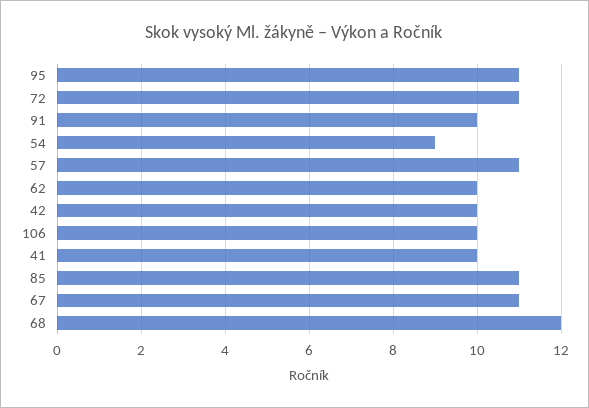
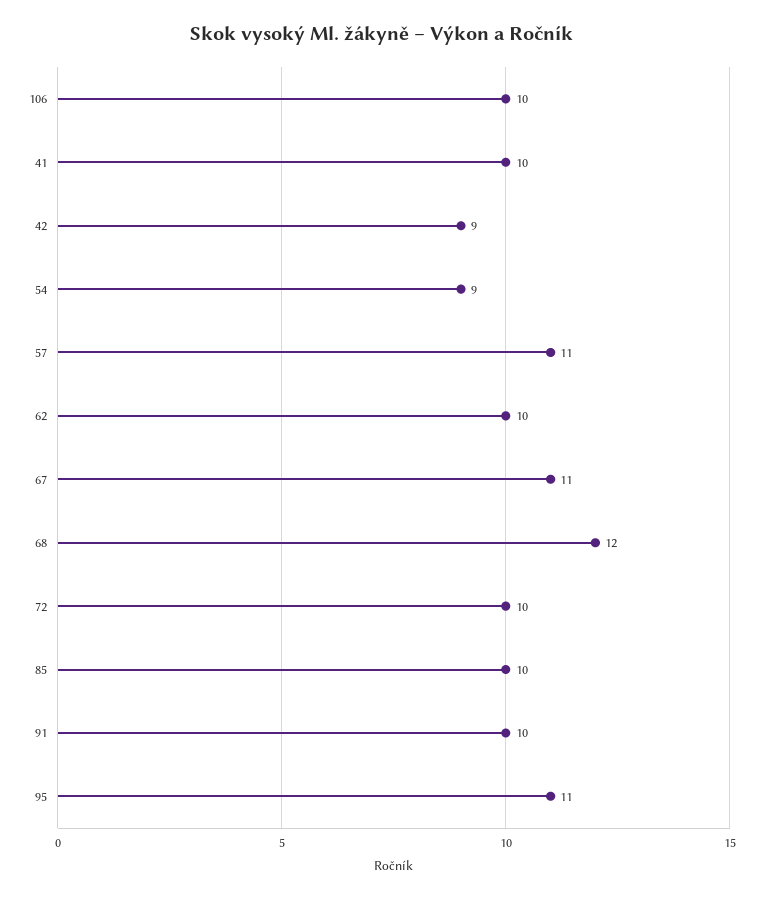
  {
    "95": 11,
-   "72": 11,
+   "72": 10,
    "91": 10,
    "54": 9,
    "57": 11,
    "62": 10,
-   "42": 10,
+   "42": 9,
    "106": 10,
    "41": 10,
-   "85": 11,
+   "85": 10,
    "67": 11,
    "68": 12
  }

